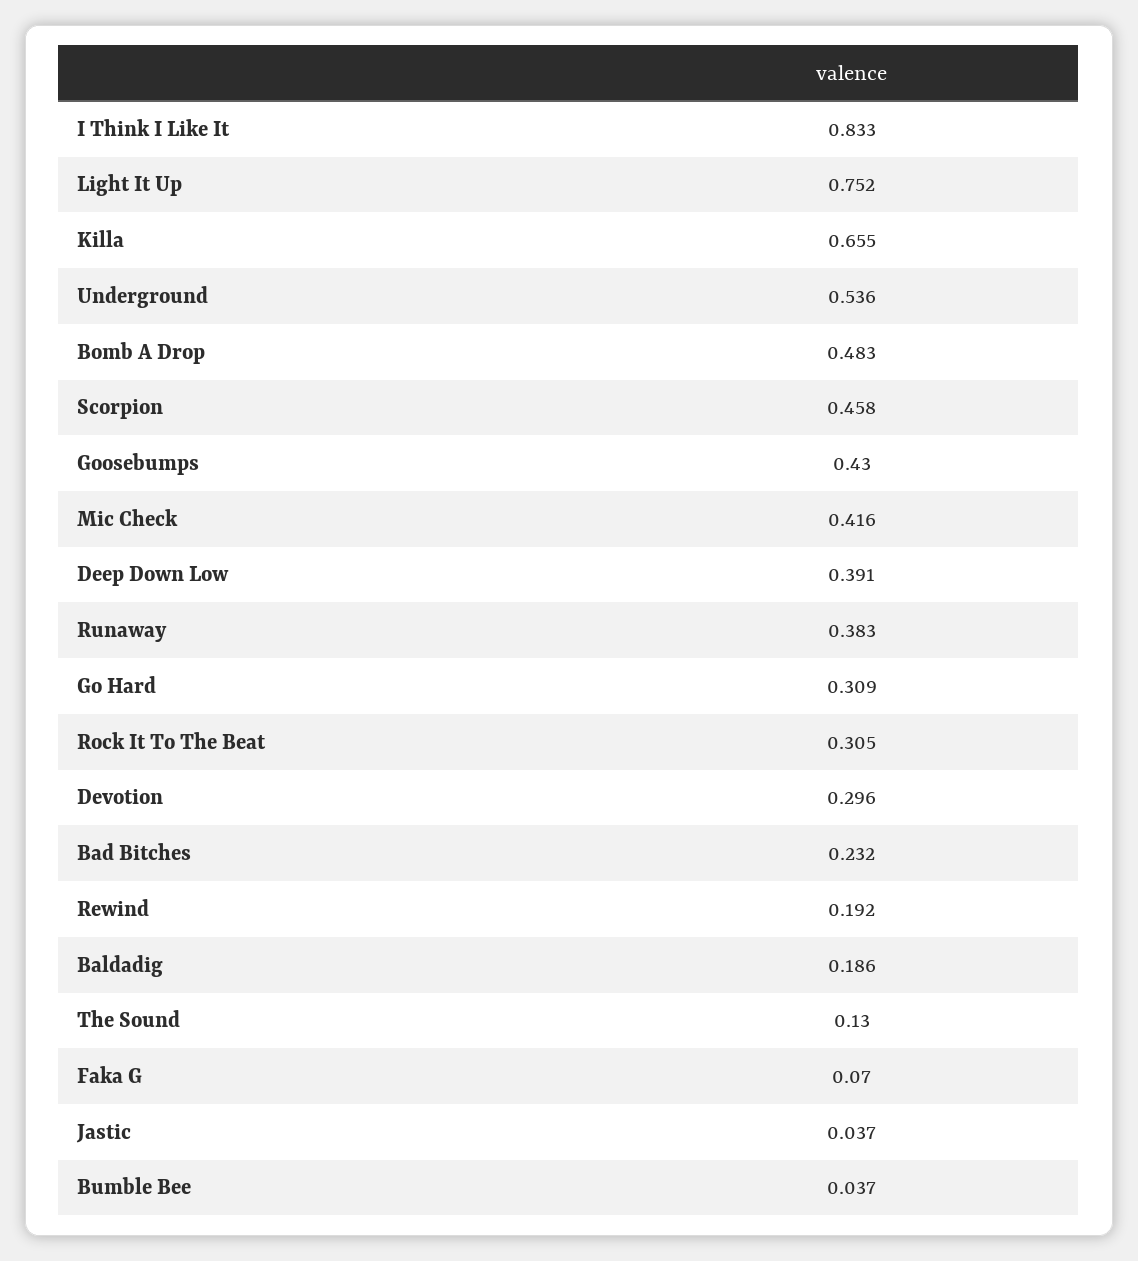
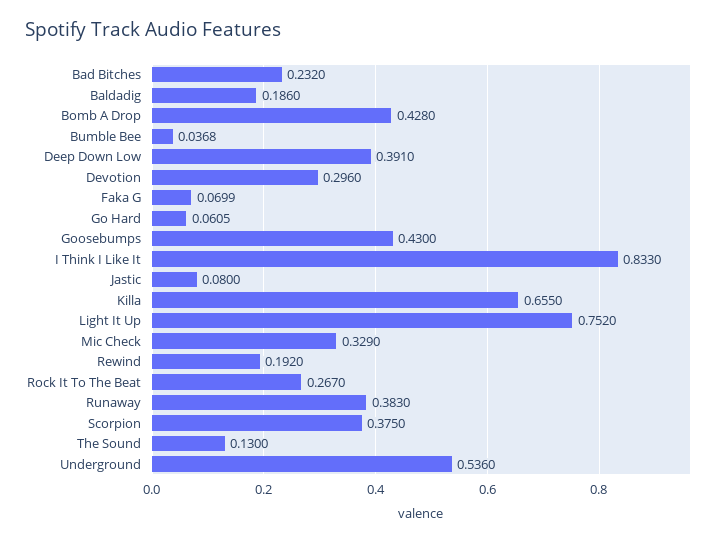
  {
    "I Think I Like It": 0.833,
    "Light It Up": 0.752,
    "Killa": 0.655,
    "Underground": 0.536,
-   "Bomb A Drop": 0.483,
+   "Bomb A Drop": 0.428,
-   "Scorpion": 0.458,
+   "Scorpion": 0.375,
    "Goosebumps": 0.43,
-   "Mic Check": 0.416,
+   "Mic Check": 0.329,
    "Deep Down Low": 0.391,
    "Runaway": 0.383,
-   "Go Hard": 0.309,
+   "Go Hard": 0.0605,
-   "Rock It To The Beat": 0.305,
+   "Rock It To The Beat": 0.267,
    "Devotion": 0.296,
    "Bad Bitches": 0.232,
    "Rewind": 0.192,
    "Baldadig": 0.186,
    "The Sound": 0.13,
    "Faka G": 0.0699,
-   "Jastic": 0.037,
+   "Jastic": 0.08,
    "Bumble Bee": 0.0368
  }

